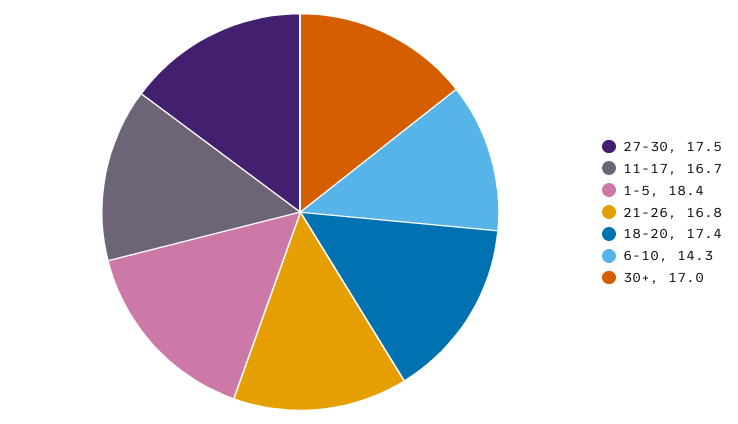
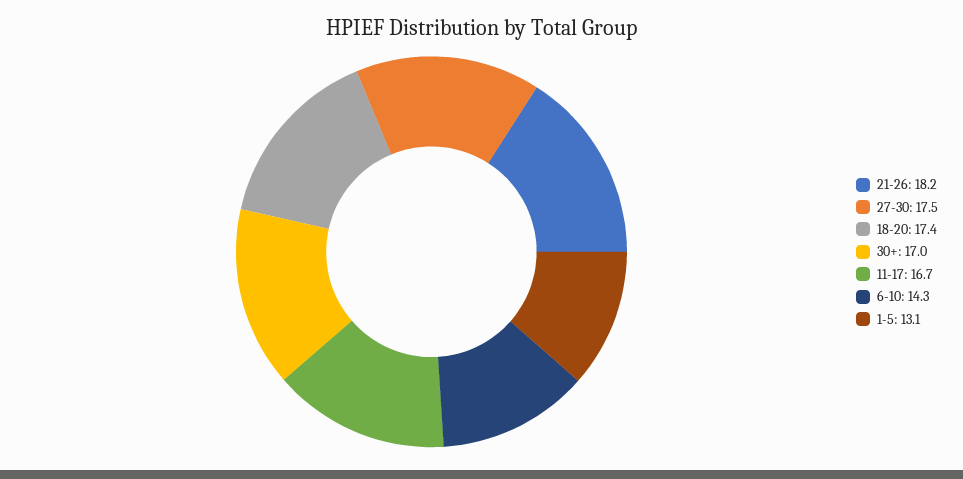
  {
    "27-30": 17.5,
    "11-17": 16.7,
-   "1-5": 18.4,
+   "1-5": 13.1,
-   "21-26": 16.8,
+   "21-26": 18.2,
    "18-20": 17.4,
    "6-10": 14.3,
    "30+": 17
  }

